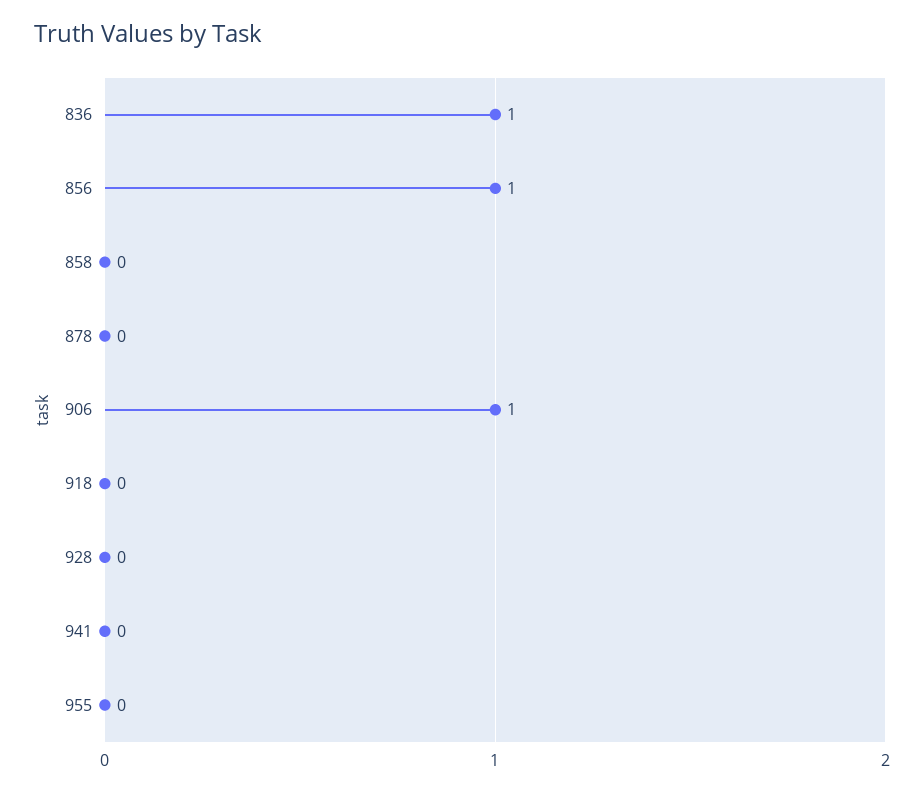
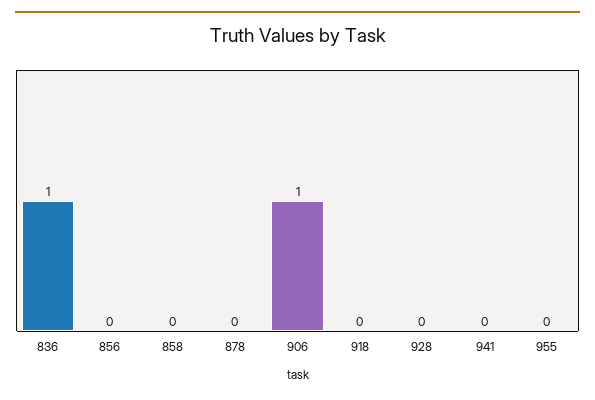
  {
    "836": 1,
-   "856": 1,
+   "856": 0,
    "858": 0,
    "878": 0,
    "906": 1,
    "918": 0,
    "928": 0,
    "941": 0,
    "955": 0
  }

